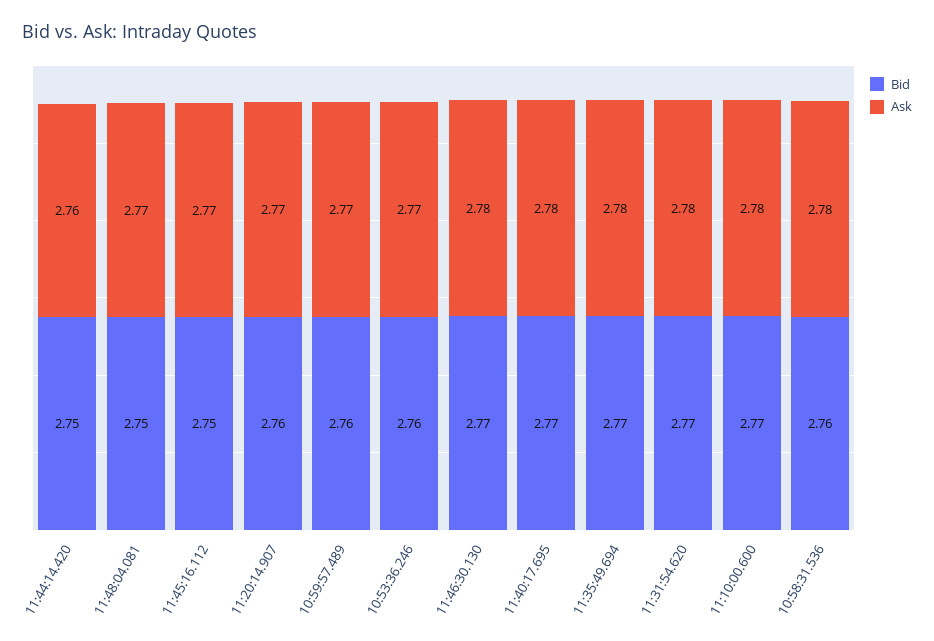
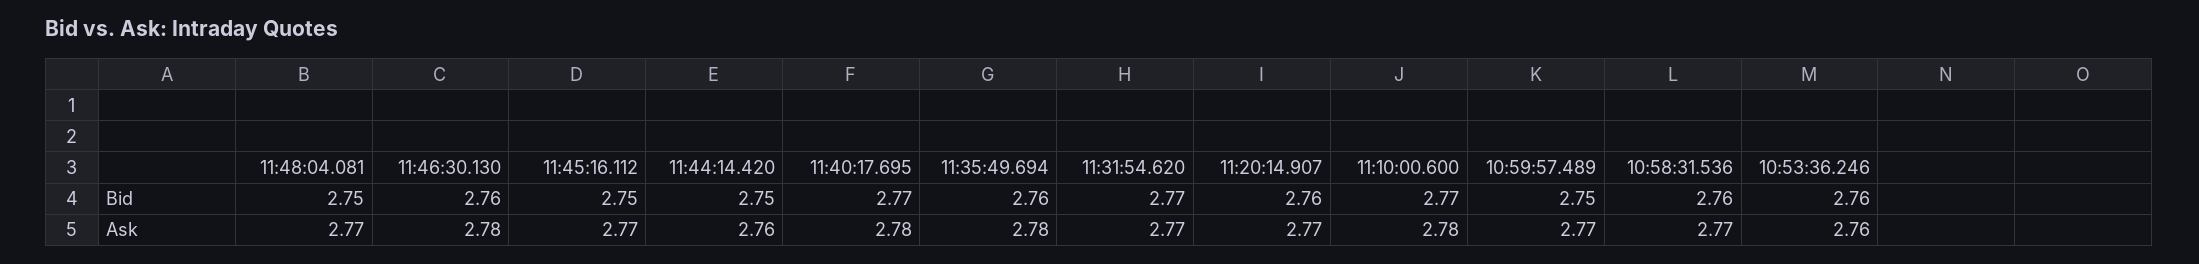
  {
    "Bid": {
      "11:44:14.420": 2.75,
      "11:48:04.081": 2.75,
      "11:45:16.112": 2.75,
      "11:20:14.907": 2.76,
-     "10:59:57.489": 2.76,
+     "10:59:57.489": 2.75,
      "10:53:36.246": 2.76,
-     "11:46:30.130": 2.77,
+     "11:46:30.130": 2.76,
      "11:40:17.695": 2.77,
-     "11:35:49.694": 2.77,
+     "11:35:49.694": 2.76,
      "11:31:54.620": 2.77,
      "11:10:00.600": 2.77,
      "10:58:31.536": 2.76
    },
    "Ask": {
      "11:44:14.420": 2.76,
      "11:48:04.081": 2.77,
      "11:45:16.112": 2.77,
      "11:20:14.907": 2.77,
      "10:59:57.489": 2.77,
-     "10:53:36.246": 2.77,
+     "10:53:36.246": 2.76,
      "11:46:30.130": 2.78,
      "11:40:17.695": 2.78,
      "11:35:49.694": 2.78,
-     "11:31:54.620": 2.78,
+     "11:31:54.620": 2.77,
      "11:10:00.600": 2.78,
-     "10:58:31.536": 2.78
+     "10:58:31.536": 2.77
    }
  }

